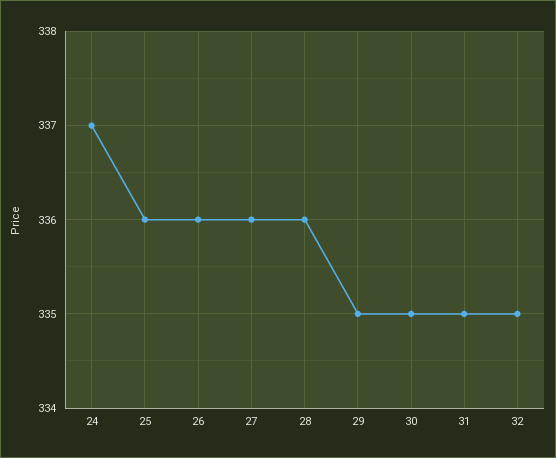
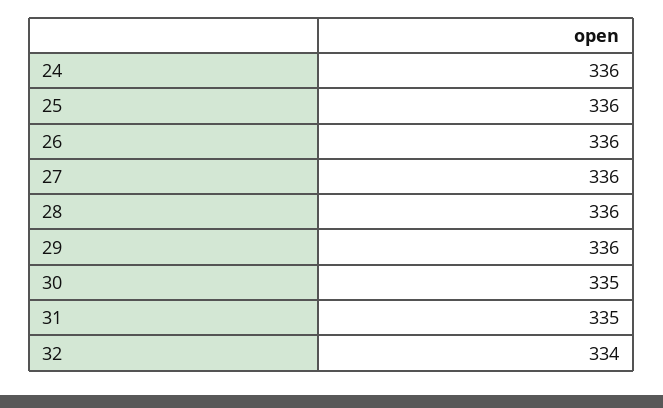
  {
-   "24": 337,
+   "24": 336,
    "25": 336,
    "26": 336,
    "27": 336,
    "28": 336,
-   "29": 335,
+   "29": 336,
    "30": 335,
    "31": 335,
-   "32": 335
+   "32": 334
  }

